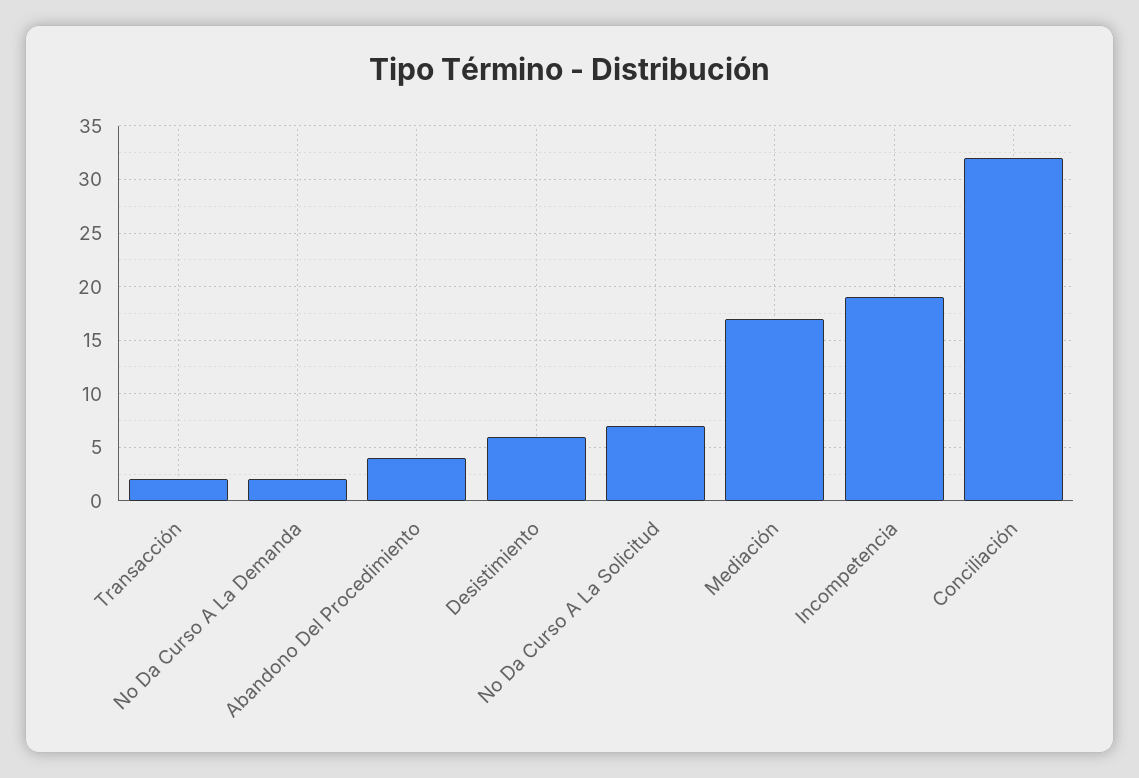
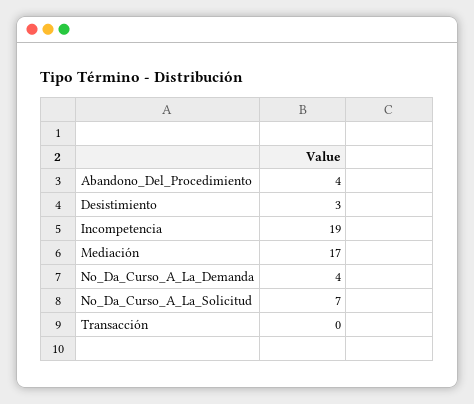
  {
-   "Transacción": 2,
+   "Transacción": 0,
-   "No Da Curso A La Demanda": 2,
+   "No Da Curso A La Demanda": 4,
    "Abandono Del Procedimiento": 4,
-   "Desistimiento": 6,
+   "Desistimiento": 3,
    "No Da Curso A La Solicitud": 7,
    "Mediación": 17,
-   "Incompetencia": 19,
+   "Incompetencia": 19
-   "Conciliación": 32
  }

